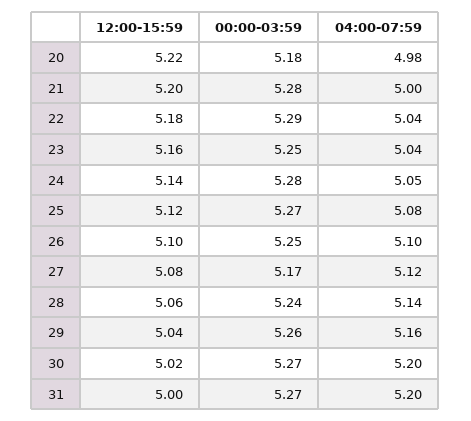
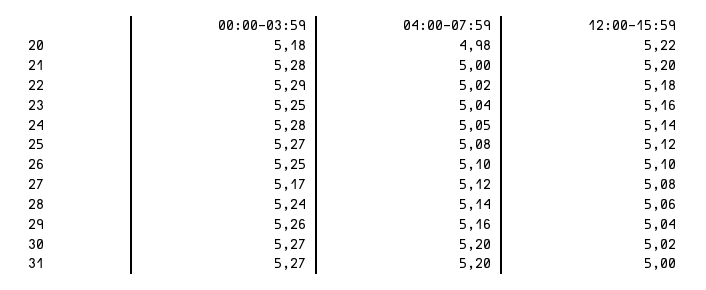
  {
    "12:00-15:59": {
      "20": 5.22,
      "21": 5.2,
      "22": 5.18,
      "23": 5.16,
      "24": 5.14,
      "25": 5.12,
      "26": 5.1,
      "27": 5.08,
      "28": 5.06,
      "29": 5.04,
      "30": 5.02,
      "31": 5
    },
    "00:00-03:59": {
      "20": 5.18,
      "21": 5.28,
      "22": 5.29,
      "23": 5.25,
      "24": 5.28,
      "25": 5.27,
      "26": 5.25,
      "27": 5.17,
      "28": 5.24,
      "29": 5.26,
      "30": 5.27,
      "31": 5.27
    },
    "04:00-07:59": {
      "20": 4.98,
      "21": 5,
-     "22": 5.04,
+     "22": 5.02,
      "23": 5.04,
      "24": 5.05,
      "25": 5.08,
      "26": 5.1,
      "27": 5.12,
      "28": 5.14,
      "29": 5.16,
      "30": 5.2,
      "31": 5.2
    }
  }

